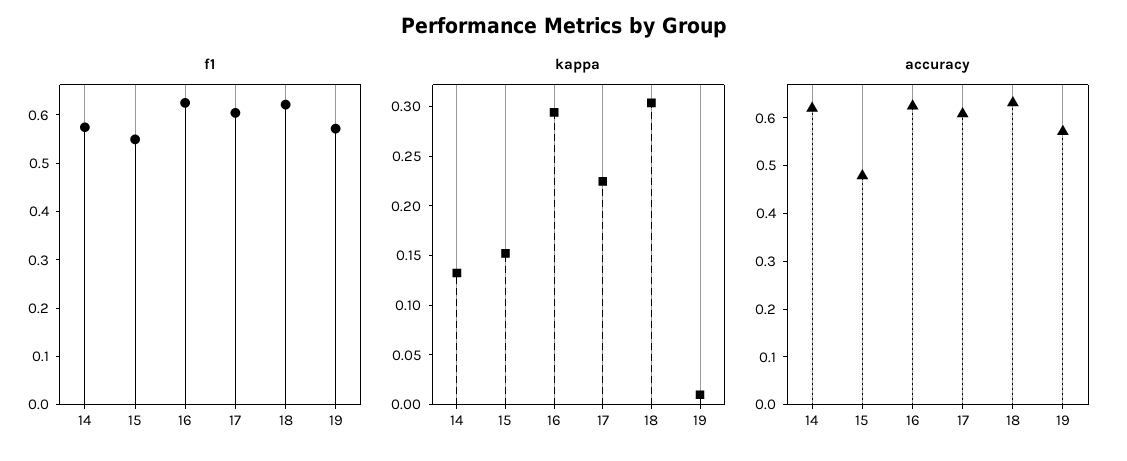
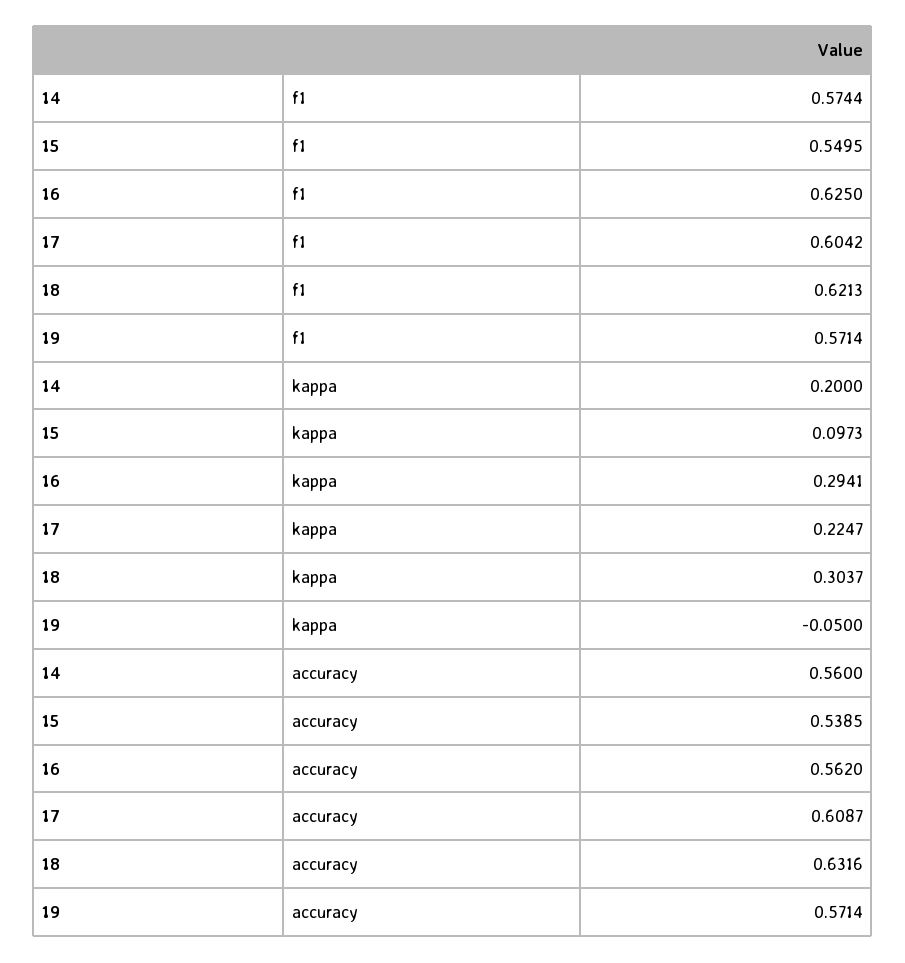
  {
    "f1": {
      "14": 0.5744,
      "15": 0.5495,
      "16": 0.625,
      "17": 0.6042,
      "18": 0.6213,
      "19": 0.5714
    },
    "kappa": {
-     "14": 0.13,
+     "14": 0.2,
-     "15": 0.15,
+     "15": 0.0973,
      "16": 0.2941,
      "17": 0.2247,
      "18": 0.3037,
-     "19": 0.01
+     "19": -0.05
    },
    "accuracy": {
-     "14": 0.62,
+     "14": 0.56,
-     "15": 0.48,
+     "15": 0.5385,
-     "16": 0.62,
+     "16": 0.562,
      "17": 0.6087,
      "18": 0.6316,
      "19": 0.5714
    }
  }

